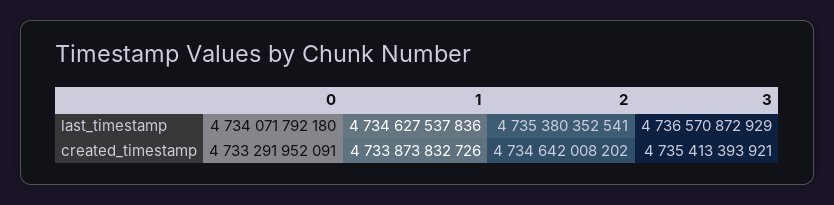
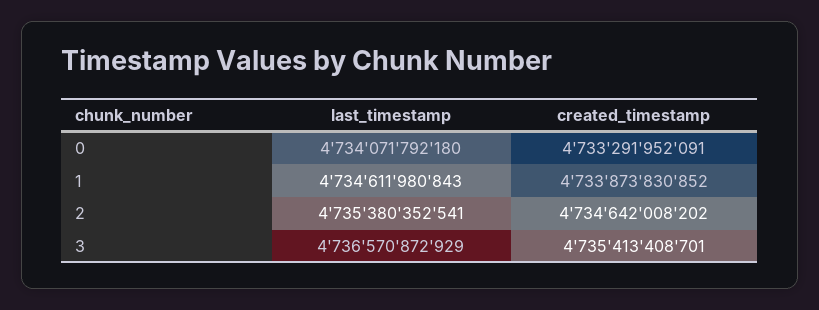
  {
    "0": {
      "last_timestamp": 4734071792180,
      "created_timestamp": 4733291952091
    },
    "1": {
-     "last_timestamp": 4734627537836,
+     "last_timestamp": 4734611980843,
-     "created_timestamp": 4733873832726
+     "created_timestamp": 4733873830852
    },
    "2": {
      "last_timestamp": 4735380352541,
      "created_timestamp": 4734642008202
    },
    "3": {
      "last_timestamp": 4736570872929,
-     "created_timestamp": 4735413393921
+     "created_timestamp": 4735413408701
    }
  }

